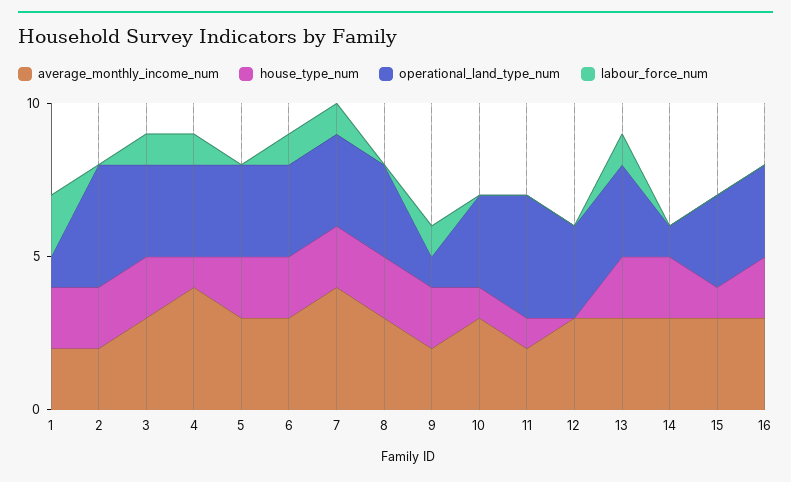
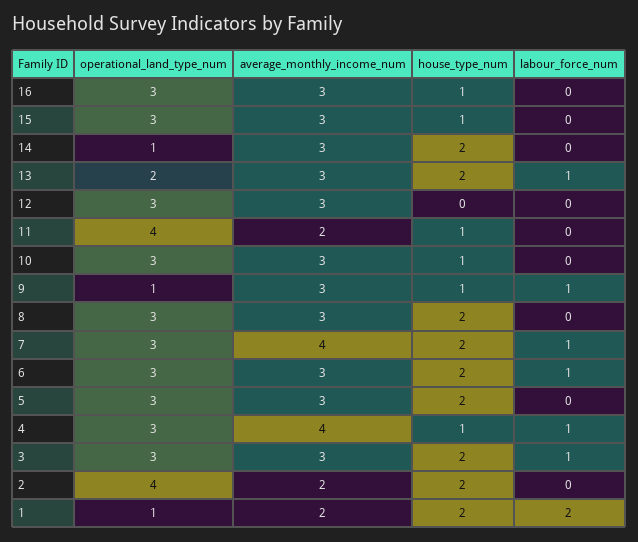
  {
    "average_monthly_income_num": {
      "1": 2,
      "2": 2,
      "3": 3,
      "4": 4,
      "5": 3,
      "6": 3,
      "7": 4,
      "8": 3,
-     "9": 2,
+     "9": 3,
      "10": 3,
      "11": 2,
      "12": 3,
      "13": 3,
      "14": 3,
      "15": 3,
      "16": 3
    },
    "house_type_num": {
      "1": 2,
      "2": 2,
      "3": 2,
      "4": 1,
      "5": 2,
      "6": 2,
      "7": 2,
      "8": 2,
-     "9": 2,
+     "9": 1,
      "10": 1,
      "11": 1,
      "12": 0,
      "13": 2,
      "14": 2,
      "15": 1,
-     "16": 2
+     "16": 1
    },
    "operational_land_type_num": {
      "1": 1,
      "2": 4,
      "3": 3,
      "4": 3,
      "5": 3,
      "6": 3,
      "7": 3,
      "8": 3,
      "9": 1,
      "10": 3,
      "11": 4,
      "12": 3,
-     "13": 3,
+     "13": 2,
      "14": 1,
      "15": 3,
      "16": 3
    },
    "labour_force_num": {
      "1": 2,
      "2": 0,
      "3": 1,
      "4": 1,
      "5": 0,
      "6": 1,
      "7": 1,
      "8": 0,
      "9": 1,
      "10": 0,
      "11": 0,
      "12": 0,
      "13": 1,
      "14": 0,
      "15": 0,
      "16": 0
    }
  }

